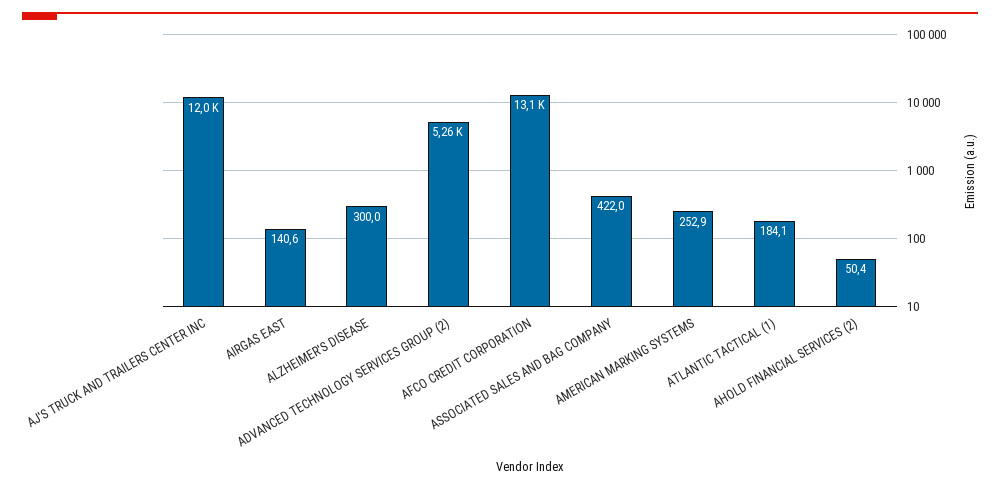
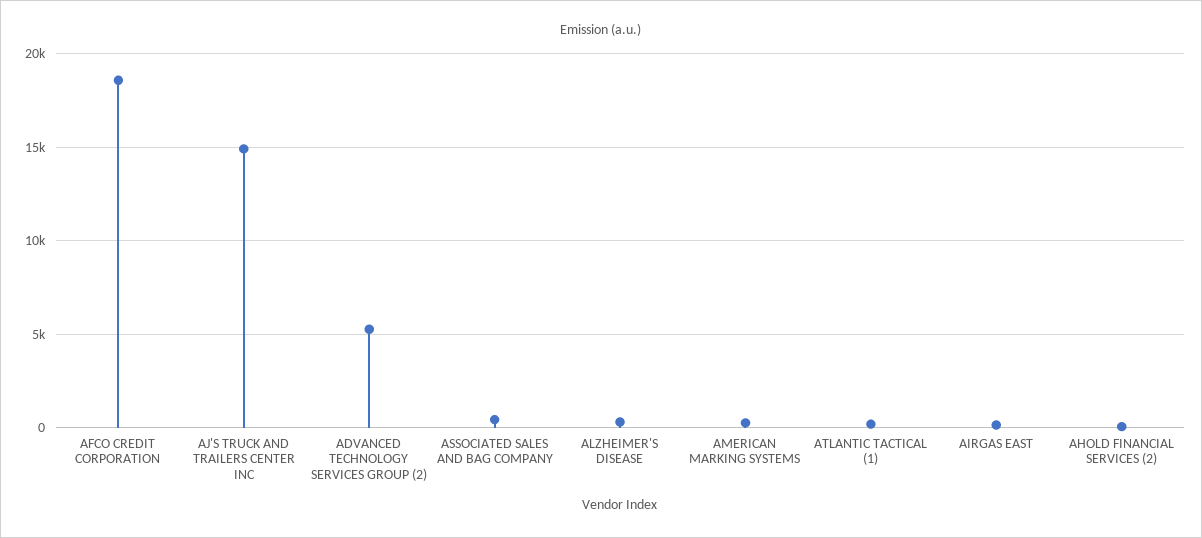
  {
-   "AJ'S TRUCK AND TRAILERS CENTER INC": 12000,
+   "AJ'S TRUCK AND TRAILERS CENTER INC": 15000,
    "AIRGAS EAST": 140.6,
    "ALZHEIMER'S DISEASE": 300,
    "ADVANCED TECHNOLOGY SERVICES GROUP (2)": 5260,
-   "AFCO CREDIT CORPORATION": 13100,
+   "AFCO CREDIT CORPORATION": 18500,
    "ASSOCIATED SALES AND BAG COMPANY": 422,
    "AMERICAN MARKING SYSTEMS": 252.9,
    "ATLANTIC TACTICAL (1)": 184.1,
    "AHOLD FINANCIAL SERVICES (2)": 50.4
  }

